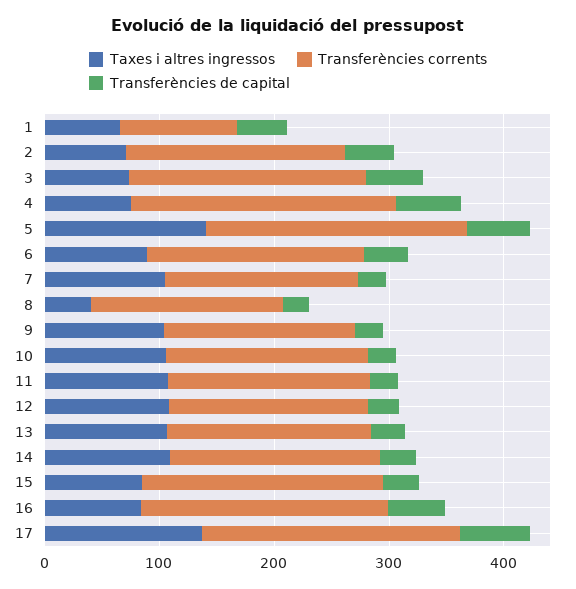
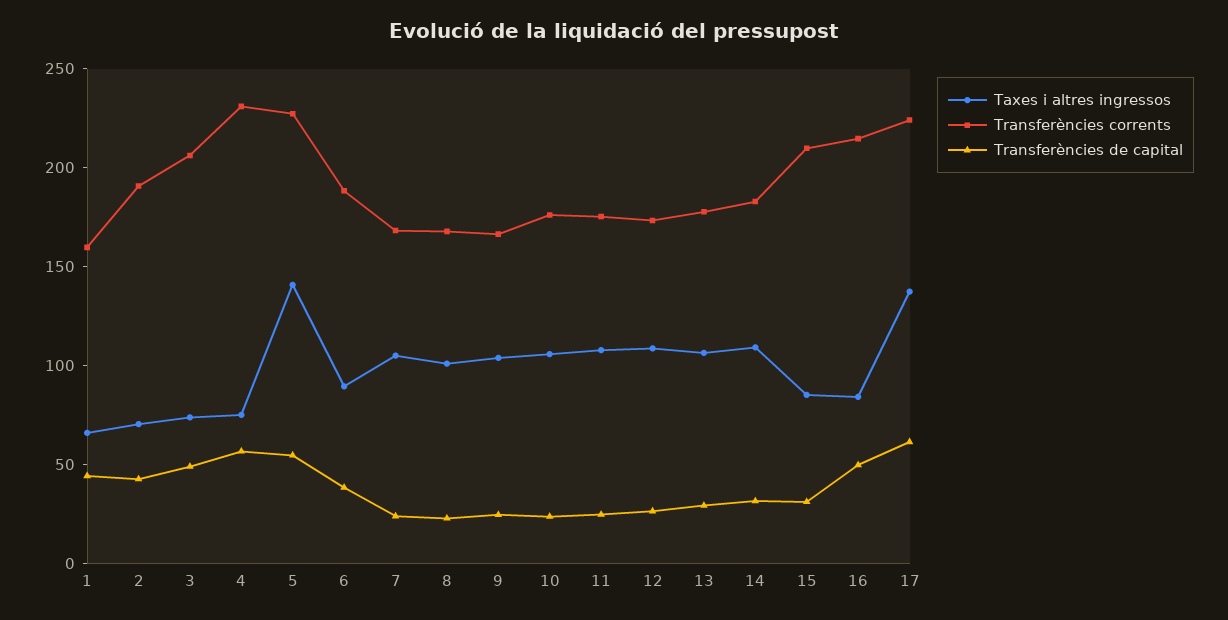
  {
    "Taxes i altres ingressos": {
      "1": 70,
      "2": 70,
      "3": 70,
      "4": 80,
      "5": 140,
      "6": 90,
      "7": 110,
-     "8": 40,
+     "8": 100,
      "9": 100,
      "10": 110,
      "11": 110,
      "12": 110,
      "13": 110,
      "14": 110,
      "15": 90,
      "16": 80,
      "17": 140
    },
    "Transferències corrents": {
-     "1": 100,
+     "1": 160,
      "2": 190,
      "3": 210,
      "4": 230,
      "5": 230,
      "6": 190,
      "7": 170,
      "8": 170,
      "9": 170,
      "10": 180,
      "11": 180,
      "12": 170,
      "13": 180,
      "14": 180,
      "15": 210,
      "16": 210,
      "17": 220
    },
    "Transferències de capital": {
      "1": 40,
      "2": 40,
      "3": 50,
      "4": 60,
      "5": 50,
      "6": 40,
      "7": 20,
      "8": 20,
      "9": 20,
      "10": 20,
      "11": 20,
      "12": 30,
      "13": 30,
      "14": 30,
      "15": 30,
      "16": 50,
      "17": 60
    }
  }

